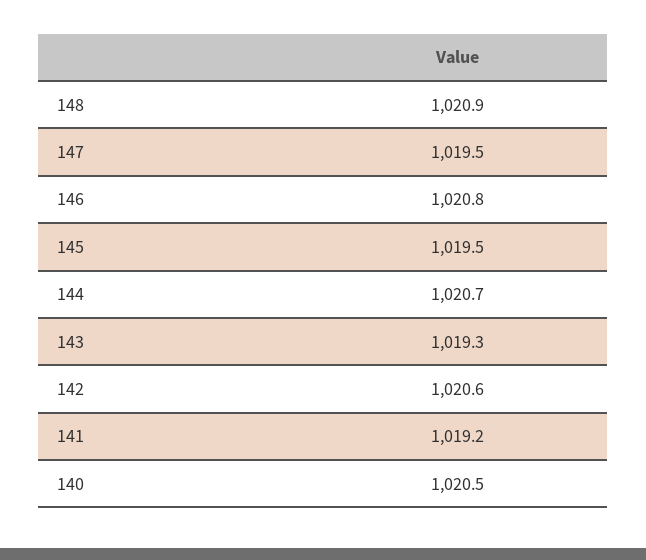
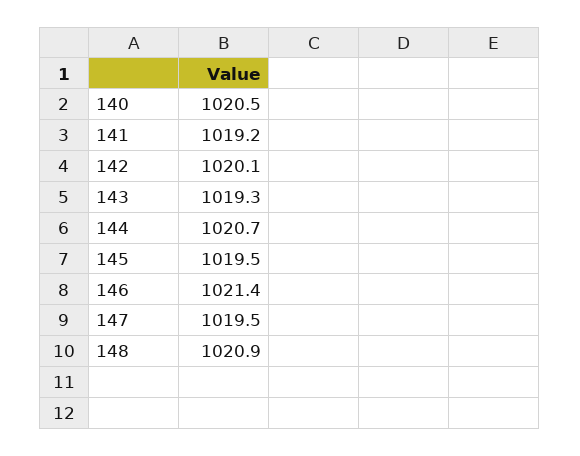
  {
    "148": 1020.9,
    "147": 1019.5,
-   "146": 1020.8,
+   "146": 1021.4,
    "145": 1019.5,
    "144": 1020.7,
    "143": 1019.3,
-   "142": 1020.6,
+   "142": 1020.1,
    "141": 1019.2,
    "140": 1020.5
  }

